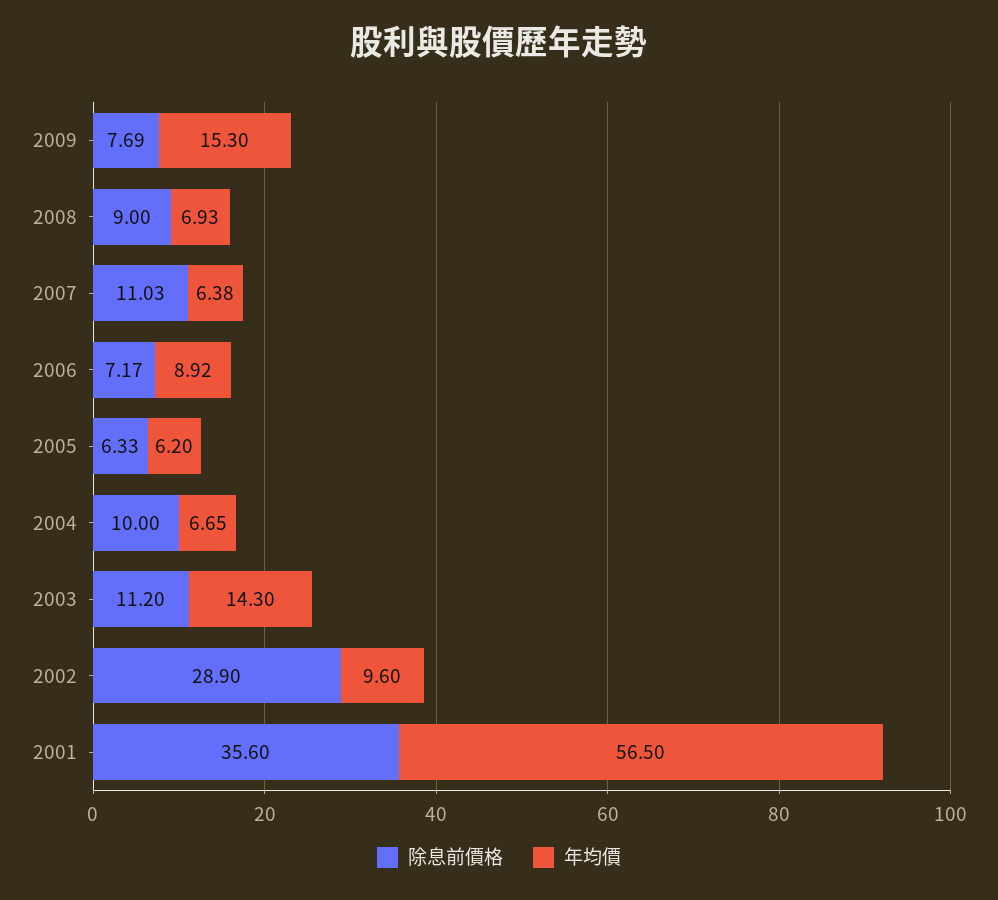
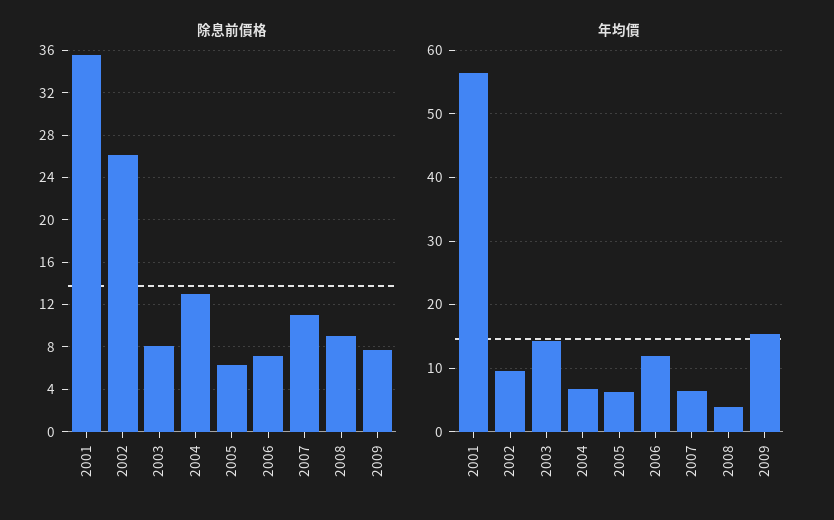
  {
    "除息前價格": {
      "2009": 7.69,
      "2008": 9,
      "2007": 11.03,
      "2006": 7.17,
      "2005": 6.33,
-     "2004": 10,
+     "2004": 13,
-     "2003": 11.2,
+     "2003": 8,
-     "2002": 28.9,
+     "2002": 26,
      "2001": 35.6
    },
    "年均價": {
      "2009": 15.3,
-     "2008": 6.93,
+     "2008": 4,
      "2007": 6.38,
-     "2006": 8.92,
+     "2006": 12,
      "2005": 6.2,
      "2004": 6.65,
      "2003": 14.3,
      "2002": 9.6,
      "2001": 56.5
    }
  }

